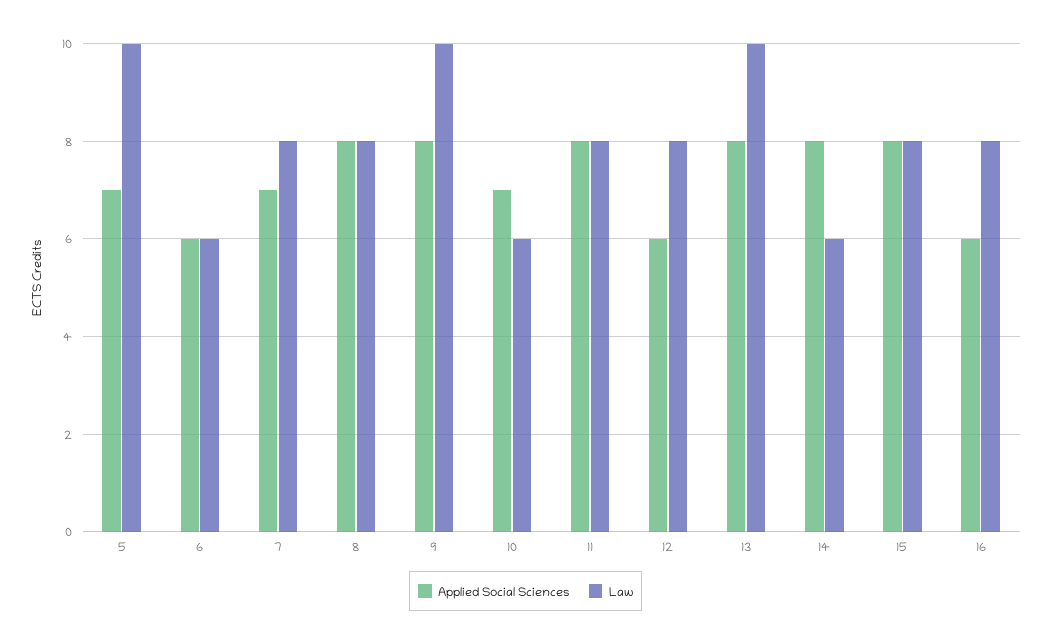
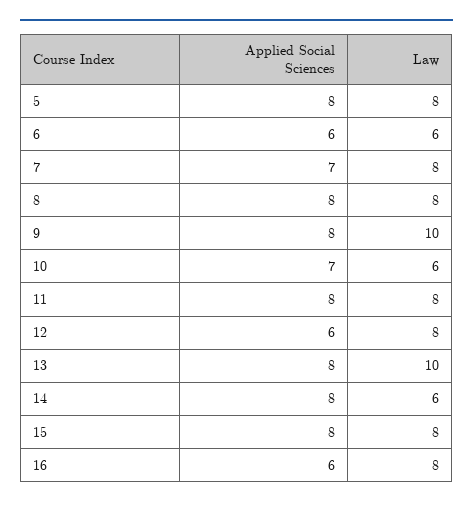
  {
    "Applied Social Sciences": {
-     "5": 7,
+     "5": 8,
      "6": 6,
      "7": 7,
      "8": 8,
      "9": 8,
      "10": 7,
      "11": 8,
      "12": 6,
      "13": 8,
      "14": 8,
      "15": 8,
      "16": 6
    },
    "Law": {
-     "5": 10,
+     "5": 8,
      "6": 6,
      "7": 8,
      "8": 8,
      "9": 10,
      "10": 6,
      "11": 8,
      "12": 8,
      "13": 10,
      "14": 6,
      "15": 8,
      "16": 8
    }
  }

